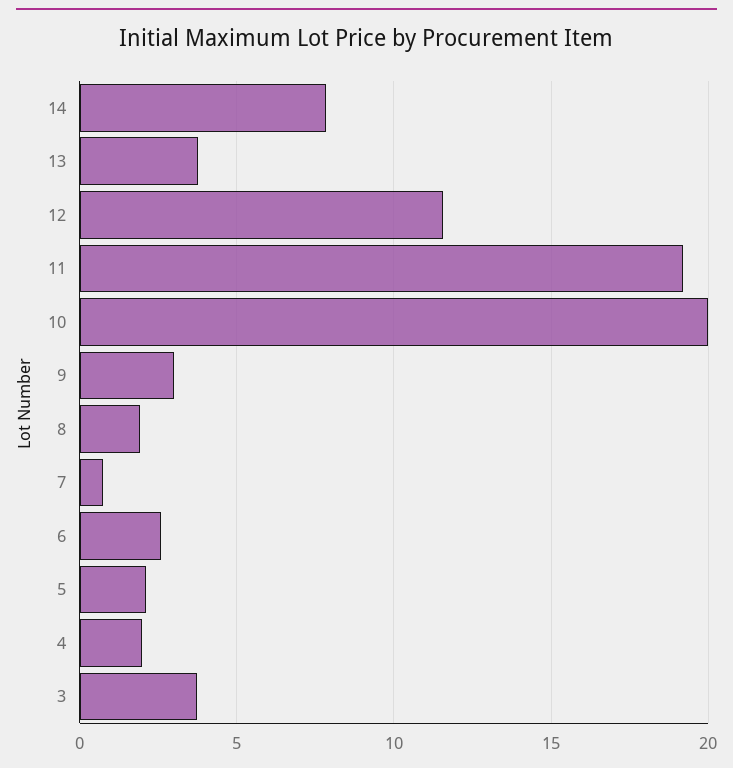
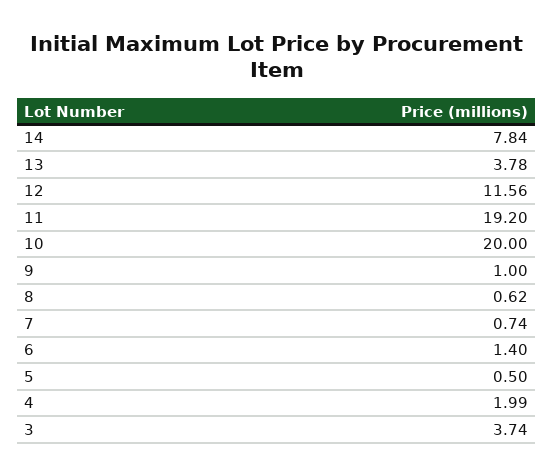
  {
    "14": 7.84,
    "13": 3.78,
    "12": 11.56,
    "11": 19.2,
    "10": 20,
-   "9": 3,
+   "9": 1,
-   "8": 2,
+   "8": 0.62,
    "7": 0.74,
-   "6": 2.5,
+   "6": 1.4,
-   "5": 2,
+   "5": 0.5,
    "4": 1.99,
    "3": 3.74
  }

